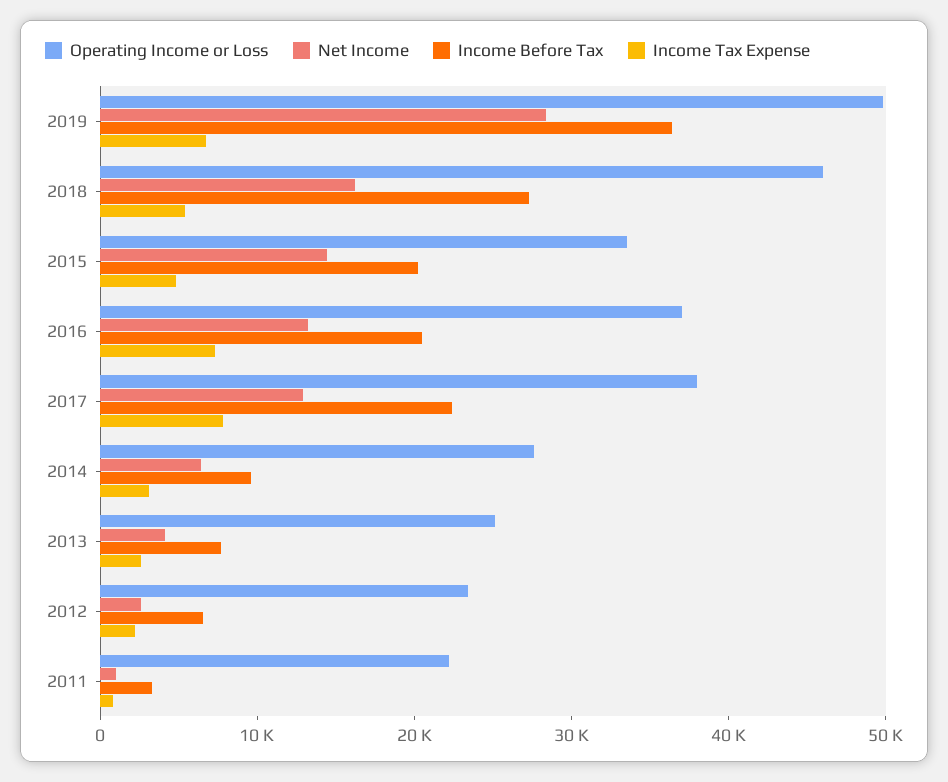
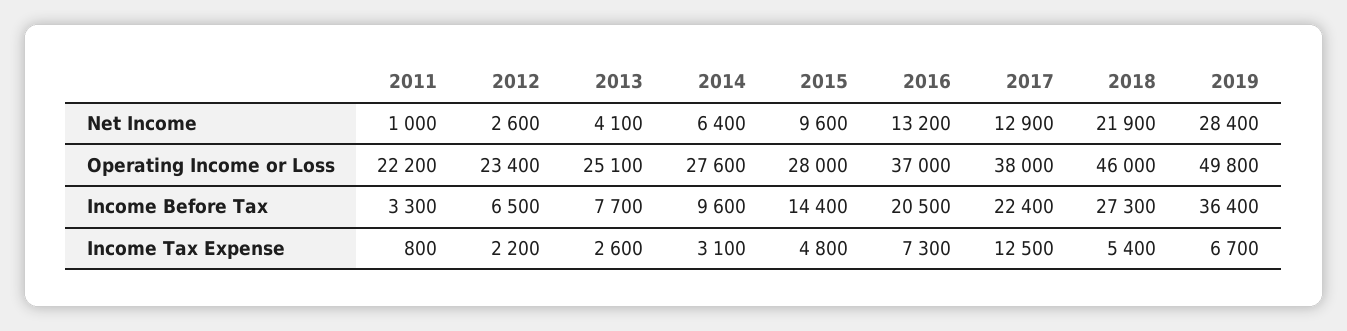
  {
    "Operating Income or Loss": {
      "2019": 49800,
      "2018": 46000,
-     "2015": 34000,
+     "2015": 28000,
      "2016": 37000,
      "2017": 38000,
      "2014": 27600,
      "2013": 25100,
      "2012": 23400,
      "2011": 22200
    },
    "Net Income": {
      "2019": 28400,
-     "2018": 16000,
+     "2018": 21900,
-     "2015": 14000,
+     "2015": 9600,
      "2016": 13200,
      "2017": 12900,
      "2014": 6400,
      "2013": 4100,
      "2012": 2600,
      "2011": 1000
    },
    "Income Before Tax": {
      "2019": 36400,
      "2018": 27300,
-     "2015": 20000,
+     "2015": 14400,
      "2016": 20500,
      "2017": 22400,
      "2014": 9600,
      "2013": 7700,
      "2012": 6500,
      "2011": 3300
    },
    "Income Tax Expense": {
      "2019": 6700,
      "2018": 5400,
      "2015": 4800,
      "2016": 7300,
-     "2017": 8000,
+     "2017": 12500,
      "2014": 3100,
      "2013": 2600,
      "2012": 2200,
      "2011": 800
    }
  }

